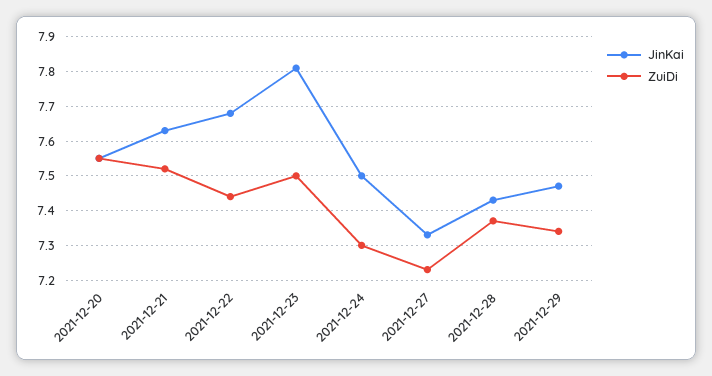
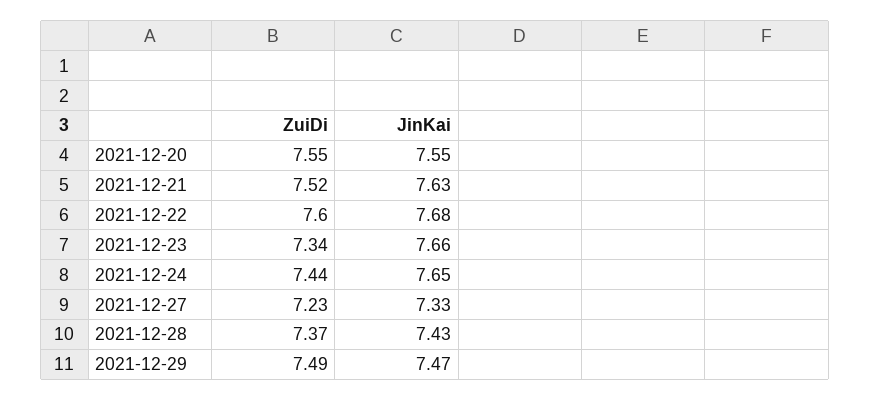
  {
    "JinKai": {
      "2021-12-20": 7.55,
      "2021-12-21": 7.63,
      "2021-12-22": 7.68,
-     "2021-12-23": 7.8,
+     "2021-12-23": 7.66,
-     "2021-12-24": 7.5,
+     "2021-12-24": 7.65,
      "2021-12-27": 7.33,
      "2021-12-28": 7.43,
      "2021-12-29": 7.47
    },
    "ZuiDi": {
      "2021-12-20": 7.55,
      "2021-12-21": 7.52,
-     "2021-12-22": 7.45,
+     "2021-12-22": 7.6,
-     "2021-12-23": 7.5,
+     "2021-12-23": 7.34,
-     "2021-12-24": 7.3,
+     "2021-12-24": 7.44,
      "2021-12-27": 7.23,
      "2021-12-28": 7.37,
-     "2021-12-29": 7.35
+     "2021-12-29": 7.49
    }
  }

